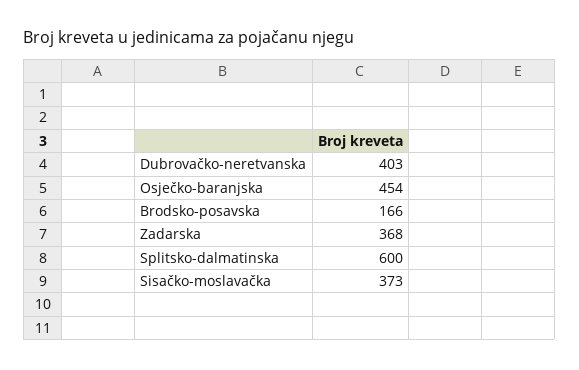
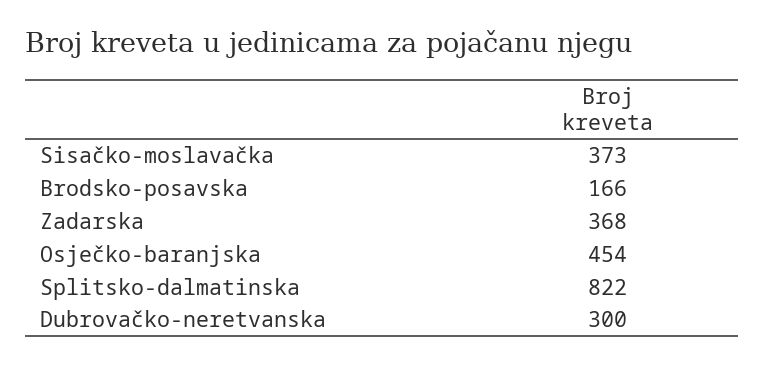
  {
-   "Dubrovačko-neretvanska": 403,
+   "Dubrovačko-neretvanska": 300,
    "Osječko-baranjska": 454,
    "Brodsko-posavska": 166,
    "Zadarska": 368,
-   "Splitsko-dalmatinska": 600,
+   "Splitsko-dalmatinska": 822,
    "Sisačko-moslavačka": 373
  }

